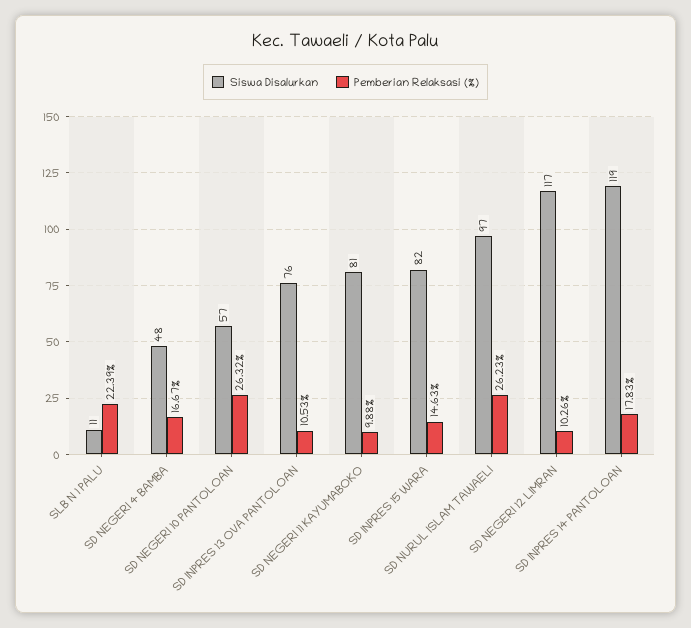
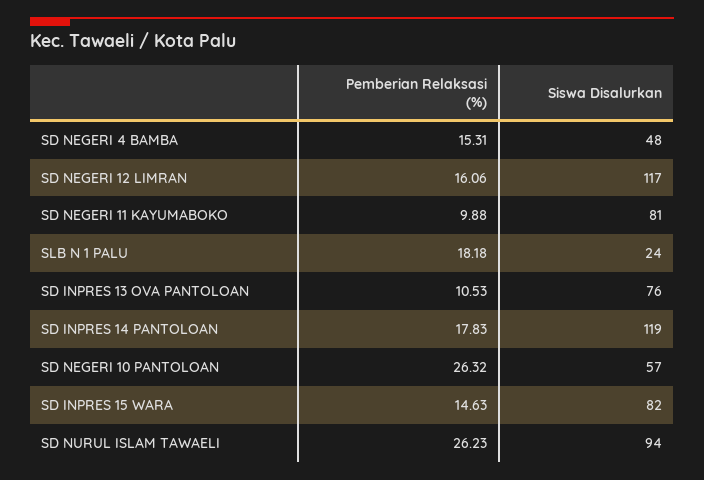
  {
    "Siswa Disalurkan": {
-     "SLB N 1 PALU": 11,
+     "SLB N 1 PALU": 24,
      "SD NEGERI 4 BAMBA": 48,
      "SD NEGERI 10 PANTOLOAN": 57,
      "SD INPRES 13 OVA PANTOLOAN": 76,
      "SD NEGERI 11 KAYUMABOKO": 81,
      "SD INPRES 15 WARA": 82,
-     "SD NURUL ISLAM TAWAELI": 97,
+     "SD NURUL ISLAM TAWAELI": 94,
      "SD NEGERI 12 LIMRAN": 117,
      "SD INPRES 14 PANTOLOAN": 119
    },
    "Pemberian Relaksasi (%)": {
-     "SLB N 1 PALU": 22.39,
+     "SLB N 1 PALU": 18.18,
-     "SD NEGERI 4 BAMBA": 16.67,
+     "SD NEGERI 4 BAMBA": 15.31,
      "SD NEGERI 10 PANTOLOAN": 26.32,
      "SD INPRES 13 OVA PANTOLOAN": 10.53,
      "SD NEGERI 11 KAYUMABOKO": 9.88,
      "SD INPRES 15 WARA": 14.63,
      "SD NURUL ISLAM TAWAELI": 26.23,
-     "SD NEGERI 12 LIMRAN": 10.26,
+     "SD NEGERI 12 LIMRAN": 16.06,
      "SD INPRES 14 PANTOLOAN": 17.83
    }
  }

